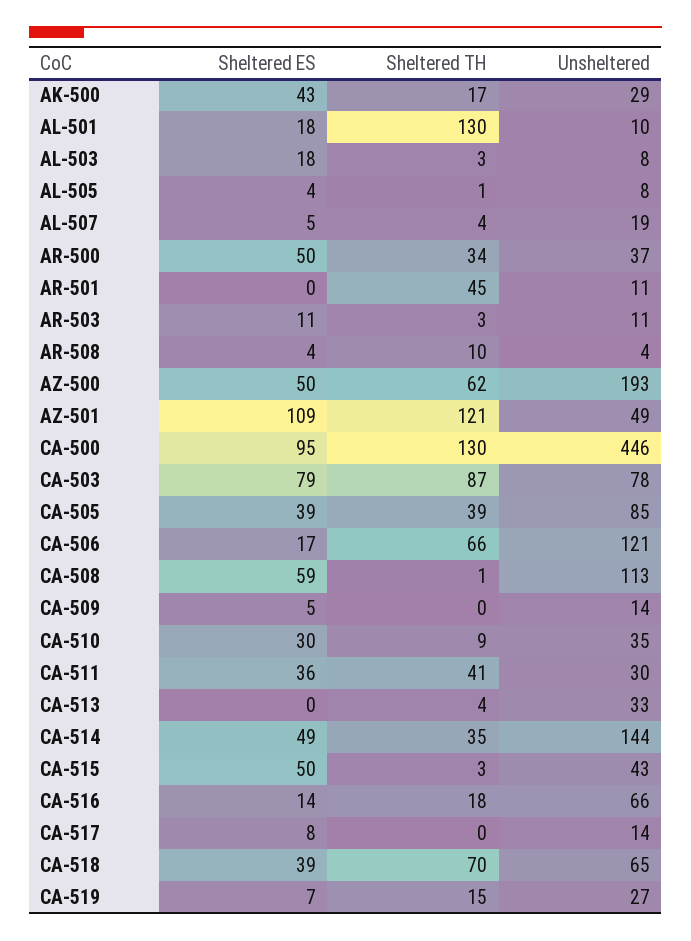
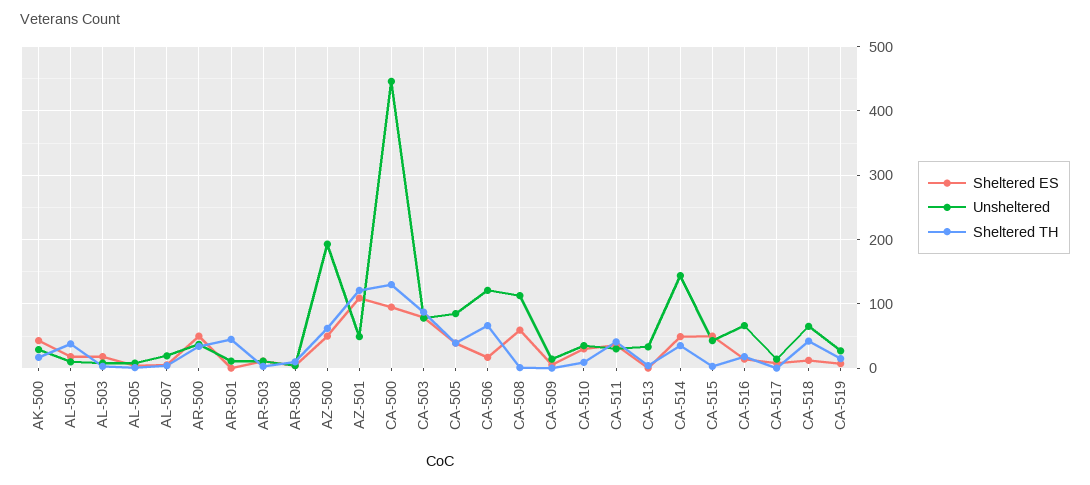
  {
    "Sheltered ES": {
      "AK-500": 43,
      "AL-501": 18,
      "AL-503": 18,
      "AL-505": 4,
      "AL-507": 5,
      "AR-500": 50,
      "AR-501": 0,
      "AR-503": 11,
      "AR-508": 4,
      "AZ-500": 50,
      "AZ-501": 109,
      "CA-500": 95,
      "CA-503": 79,
      "CA-505": 39,
      "CA-506": 17,
      "CA-508": 59,
      "CA-509": 5,
      "CA-510": 30,
      "CA-511": 36,
      "CA-513": 0,
      "CA-514": 49,
      "CA-515": 50,
      "CA-516": 14,
      "CA-517": 8,
-     "CA-518": 39,
+     "CA-518": 10,
      "CA-519": 7
    },
    "Sheltered TH": {
      "AK-500": 17,
-     "AL-501": 130,
+     "AL-501": 40,
      "AL-503": 3,
      "AL-505": 1,
      "AL-507": 4,
      "AR-500": 34,
      "AR-501": 45,
      "AR-503": 3,
      "AR-508": 10,
      "AZ-500": 62,
      "AZ-501": 121,
      "CA-500": 130,
      "CA-503": 87,
      "CA-505": 39,
      "CA-506": 66,
      "CA-508": 1,
      "CA-509": 0,
      "CA-510": 9,
      "CA-511": 41,
      "CA-513": 4,
      "CA-514": 35,
      "CA-515": 3,
      "CA-516": 18,
      "CA-517": 0,
-     "CA-518": 70,
+     "CA-518": 40,
      "CA-519": 15
    },
    "Unsheltered": {
      "AK-500": 29,
      "AL-501": 10,
      "AL-503": 8,
      "AL-505": 8,
      "AL-507": 19,
      "AR-500": 37,
      "AR-501": 11,
      "AR-503": 11,
      "AR-508": 4,
      "AZ-500": 193,
      "AZ-501": 49,
      "CA-500": 446,
      "CA-503": 78,
      "CA-505": 85,
      "CA-506": 121,
      "CA-508": 113,
      "CA-509": 14,
      "CA-510": 35,
      "CA-511": 30,
      "CA-513": 33,
      "CA-514": 144,
      "CA-515": 43,
      "CA-516": 66,
      "CA-517": 14,
      "CA-518": 65,
      "CA-519": 27
    }
  }

